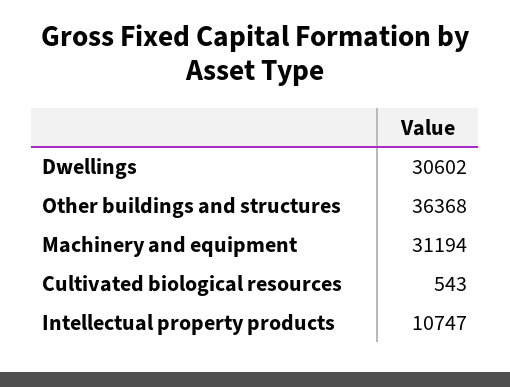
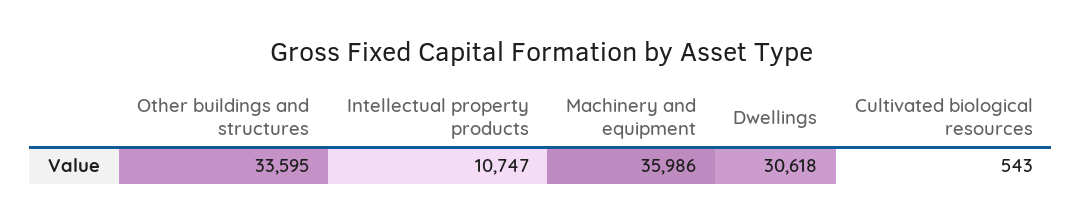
  {
-   "Dwellings": 30602,
+   "Dwellings": 30618,
-   "Other buildings and structures": 36368,
+   "Other buildings and structures": 33595,
-   "Machinery and equipment": 31194,
+   "Machinery and equipment": 35986,
    "Cultivated biological resources": 543,
    "Intellectual property products": 10747
  }

